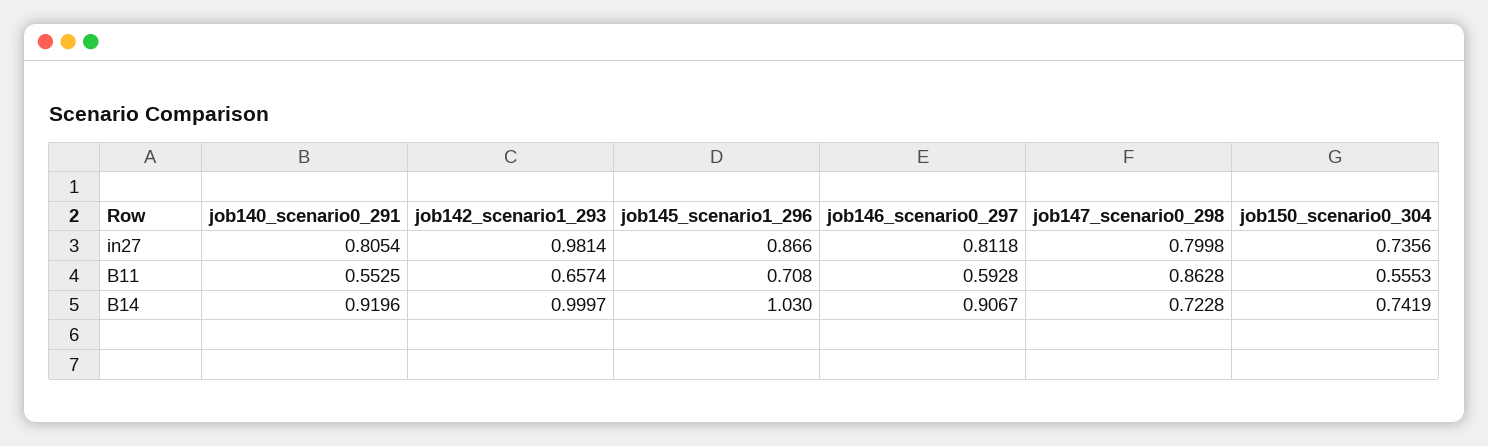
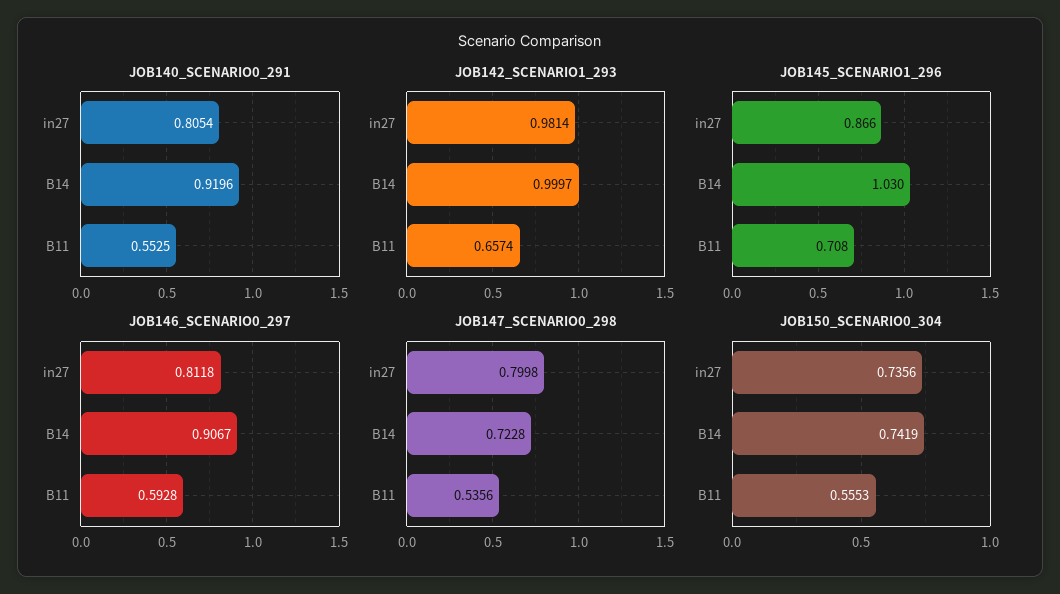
  {
    "job140_scenario0_291": {
      "in27": 0.8054,
      "B11": 0.5525,
      "B14": 0.9196
    },
    "job142_scenario1_293": {
      "in27": 0.9814,
      "B11": 0.6574,
      "B14": 0.9997
    },
    "job145_scenario1_296": {
      "in27": 0.866,
      "B11": 0.708,
      "B14": 1.03
    },
    "job146_scenario0_297": {
      "in27": 0.8118,
      "B11": 0.5928,
      "B14": 0.9067
    },
    "job147_scenario0_298": {
      "in27": 0.7998,
-     "B11": 0.8628,
+     "B11": 0.5356,
      "B14": 0.7228
    },
    "job150_scenario0_304": {
      "in27": 0.7356,
      "B11": 0.5553,
      "B14": 0.7419
    }
  }

